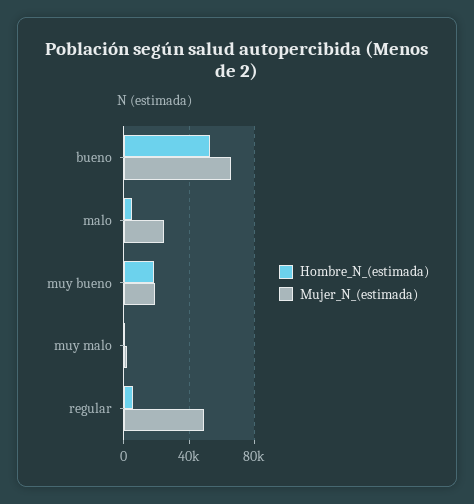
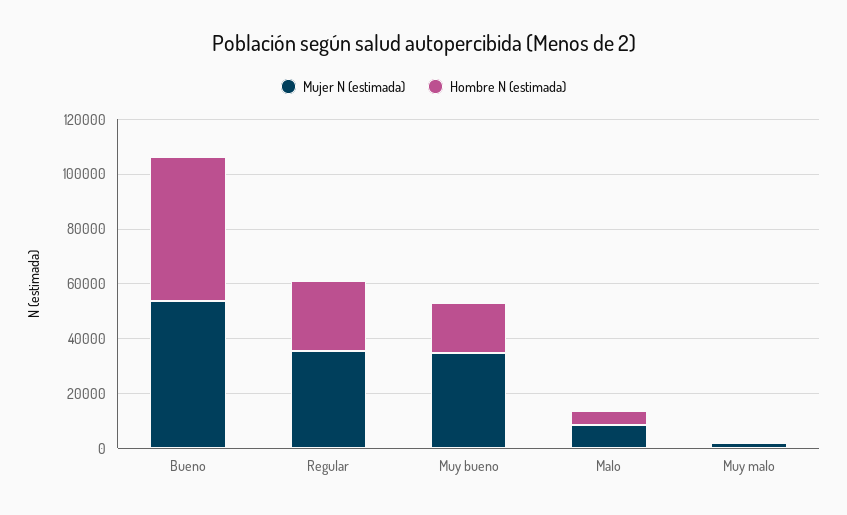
  {
    "Hombre_N_(estimada)": {
      "bueno": 55000,
      "malo": 5000,
      "muy bueno": 20000,
      "muy malo": 0,
-     "regular": 5000
+     "regular": 25000
    },
    "Mujer_N_(estimada)": {
-     "bueno": 65000,
+     "bueno": 55000,
-     "malo": 25000,
+     "malo": 10000,
-     "muy bueno": 20000,
+     "muy bueno": 35000,
      "muy malo": 0,
-     "regular": 50000
+     "regular": 35000
    }
  }

